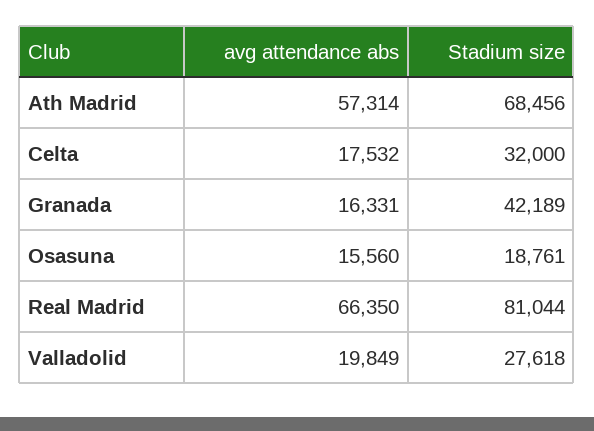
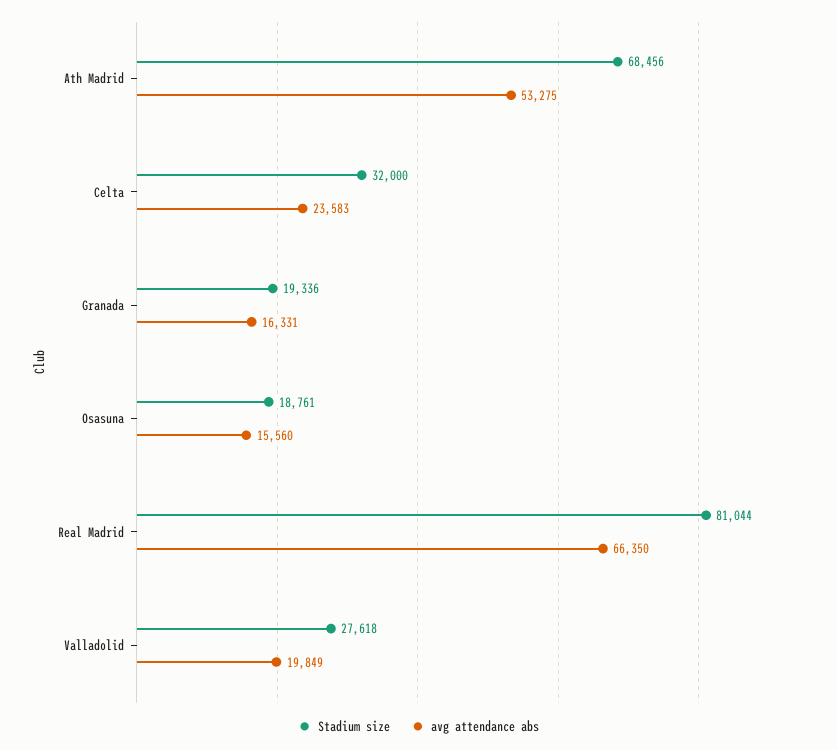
  {
    "avg attendance abs": {
-     "Ath Madrid": 57314,
+     "Ath Madrid": 53275,
-     "Celta": 17532,
+     "Celta": 23583,
      "Granada": 16331,
      "Osasuna": 15560,
      "Real Madrid": 66350,
      "Valladolid": 19849
    },
    "Stadium size": {
      "Ath Madrid": 68456,
      "Celta": 32000,
-     "Granada": 42189,
+     "Granada": 19336,
      "Osasuna": 18761,
      "Real Madrid": 81044,
      "Valladolid": 27618
    }
  }

